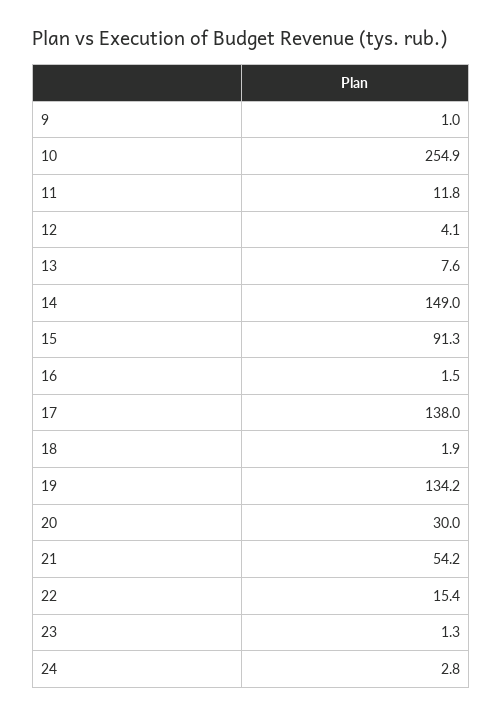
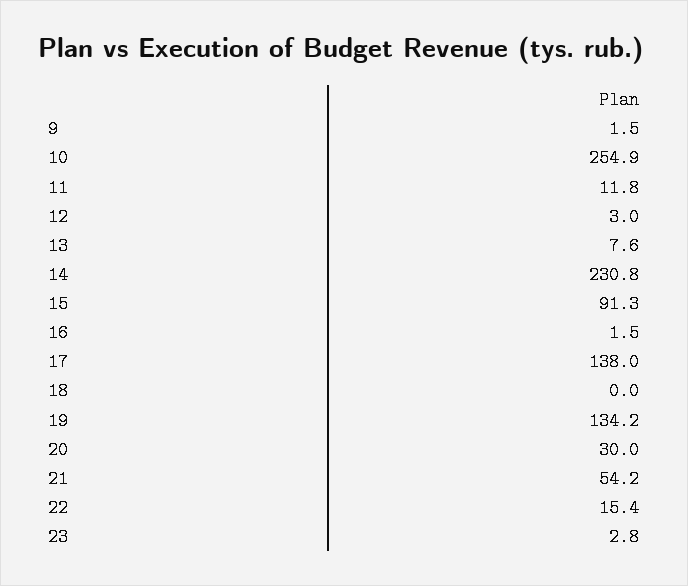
  {
-   "9": 1,
+   "9": 1.5,
    "10": 254.9,
    "11": 11.8,
-   "12": 4.1,
+   "12": 3,
    "13": 7.6,
-   "14": 149,
+   "14": 230.8,
    "15": 91.3,
    "16": 1.5,
    "17": 138,
-   "18": 1.9,
+   "18": 0,
    "19": 134.2,
    "20": 30,
    "21": 54.2,
    "22": 15.4,
-   "23": 1.3,
+   "23": 2.8
-   "24": 2.8
  }

